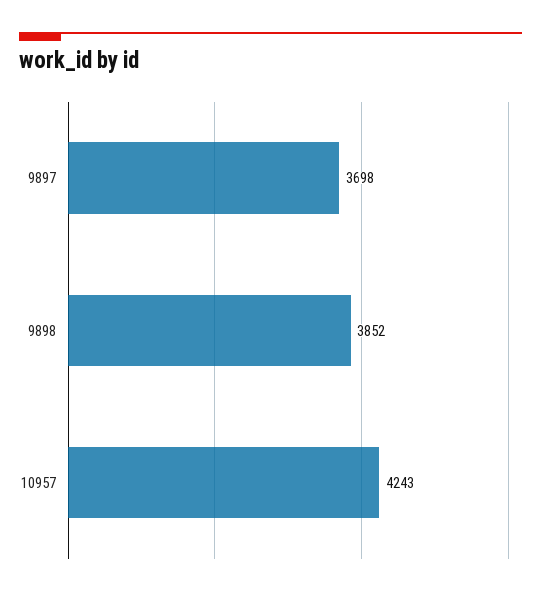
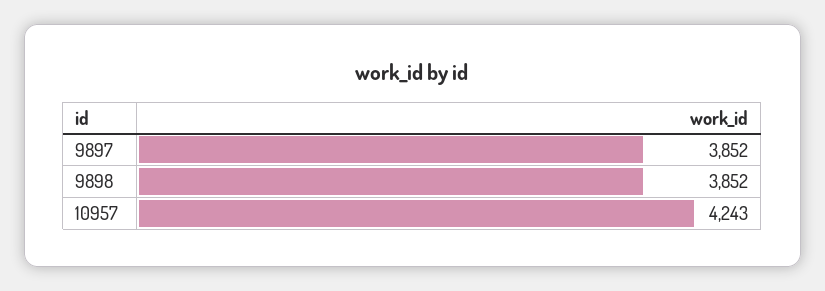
  {
-   "9897": 3698,
+   "9897": 3852,
    "9898": 3852,
    "10957": 4243
  }

